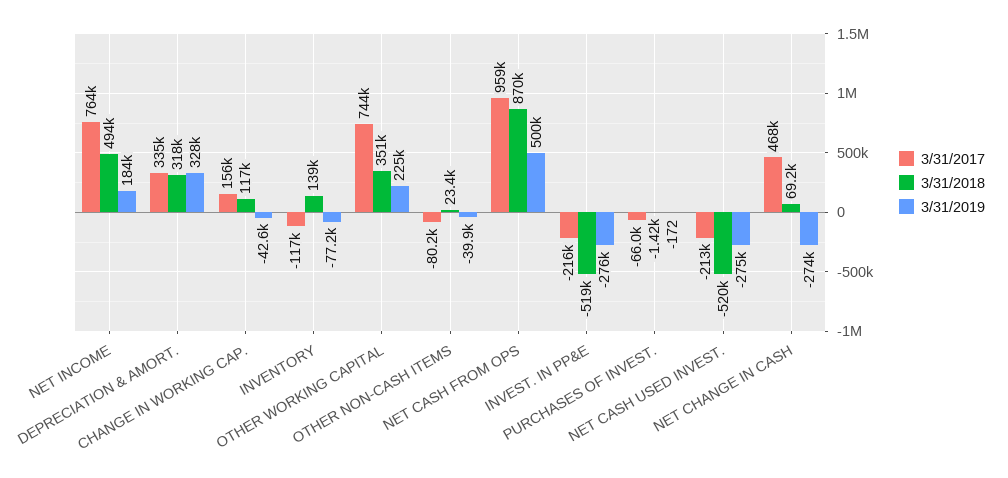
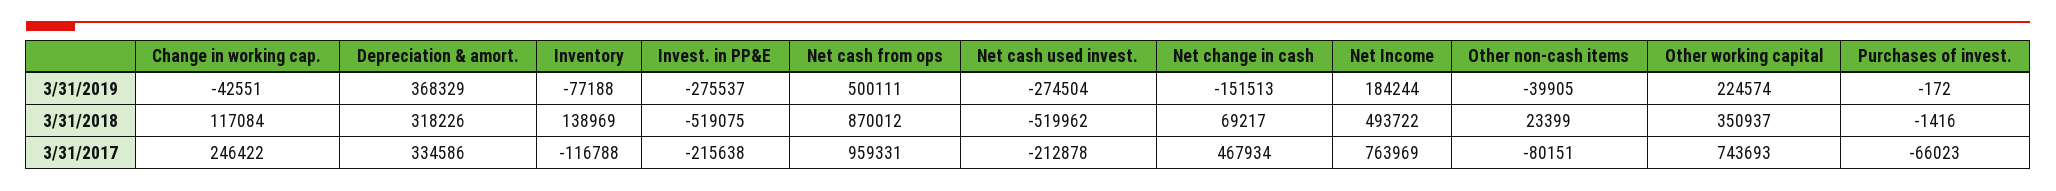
  {
    "3/31/2017": {
      "NET INCOME": 763969,
      "DEPRECIATION & AMORT.": 334586,
-     "CHANGE IN WORKING CAP.": 156000,
+     "CHANGE IN WORKING CAP.": 246422,
      "INVENTORY": -116788,
      "OTHER WORKING CAPITAL": 743693,
      "OTHER NON-CASH ITEMS": -80151,
      "NET CASH FROM OPS": 959331,
      "INVEST. IN PP&E": -215638,
      "PURCHASES OF INVEST.": -66023,
      "NET CASH USED INVEST.": -212878,
      "NET CHANGE IN CASH": 467934
    },
    "3/31/2018": {
      "NET INCOME": 493722,
      "DEPRECIATION & AMORT.": 318226,
      "CHANGE IN WORKING CAP.": 117084,
      "INVENTORY": 138969,
      "OTHER WORKING CAPITAL": 350937,
      "OTHER NON-CASH ITEMS": 23399,
      "NET CASH FROM OPS": 870012,
      "INVEST. IN PP&E": -519075,
      "PURCHASES OF INVEST.": -1416,
      "NET CASH USED INVEST.": -519962,
      "NET CHANGE IN CASH": 69217
    },
    "3/31/2019": {
      "NET INCOME": 184244,
-     "DEPRECIATION & AMORT.": 328000,
+     "DEPRECIATION & AMORT.": 368329,
      "CHANGE IN WORKING CAP.": -42551,
      "INVENTORY": -77188,
      "OTHER WORKING CAPITAL": 224574,
      "OTHER NON-CASH ITEMS": -39905,
      "NET CASH FROM OPS": 500111,
      "INVEST. IN PP&E": -275537,
      "PURCHASES OF INVEST.": -172,
      "NET CASH USED INVEST.": -274504,
-     "NET CHANGE IN CASH": -274000
+     "NET CHANGE IN CASH": -151513
    }
  }

